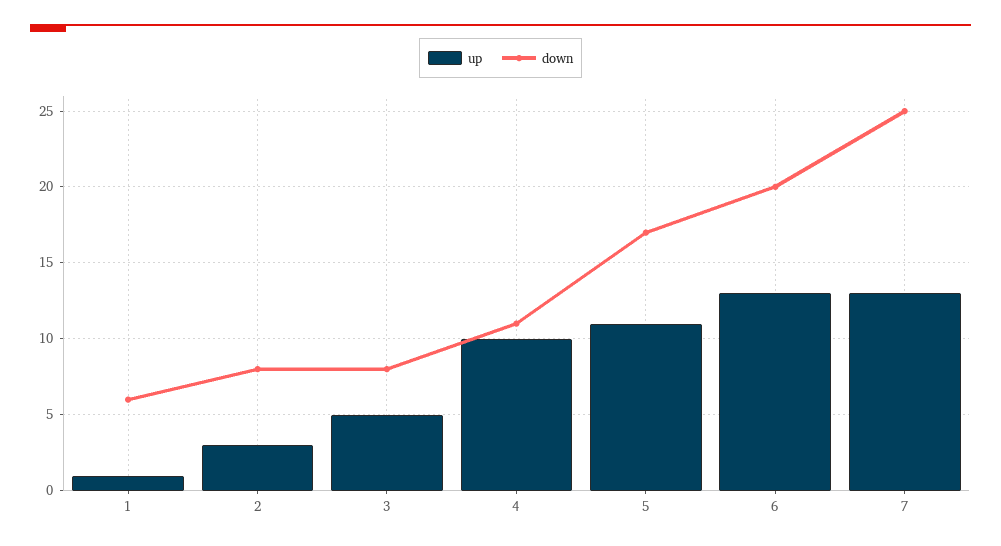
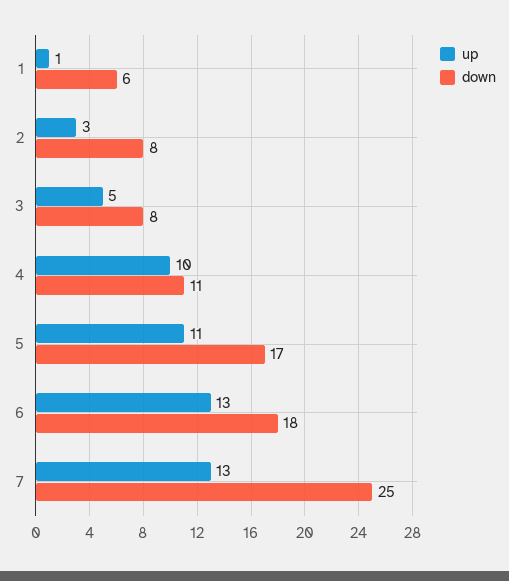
  {
    "up": {
      "1": 1,
      "2": 3,
      "3": 5,
      "4": 10,
      "5": 11,
      "6": 13,
      "7": 13
    },
    "down": {
      "1": 6,
      "2": 8,
      "3": 8,
      "4": 11,
      "5": 17,
-     "6": 20,
+     "6": 18,
      "7": 25
    }
  }

